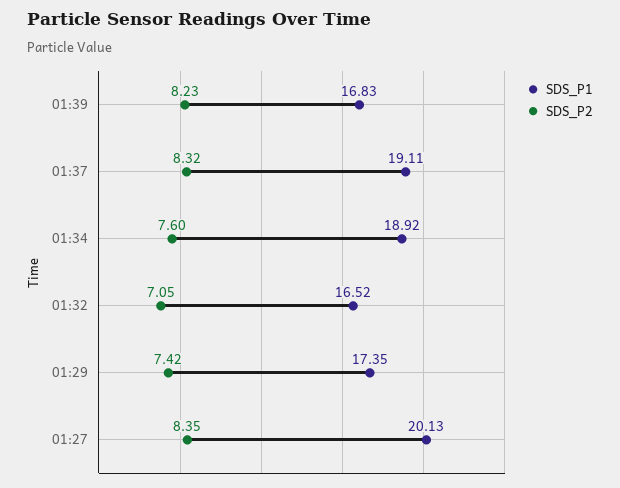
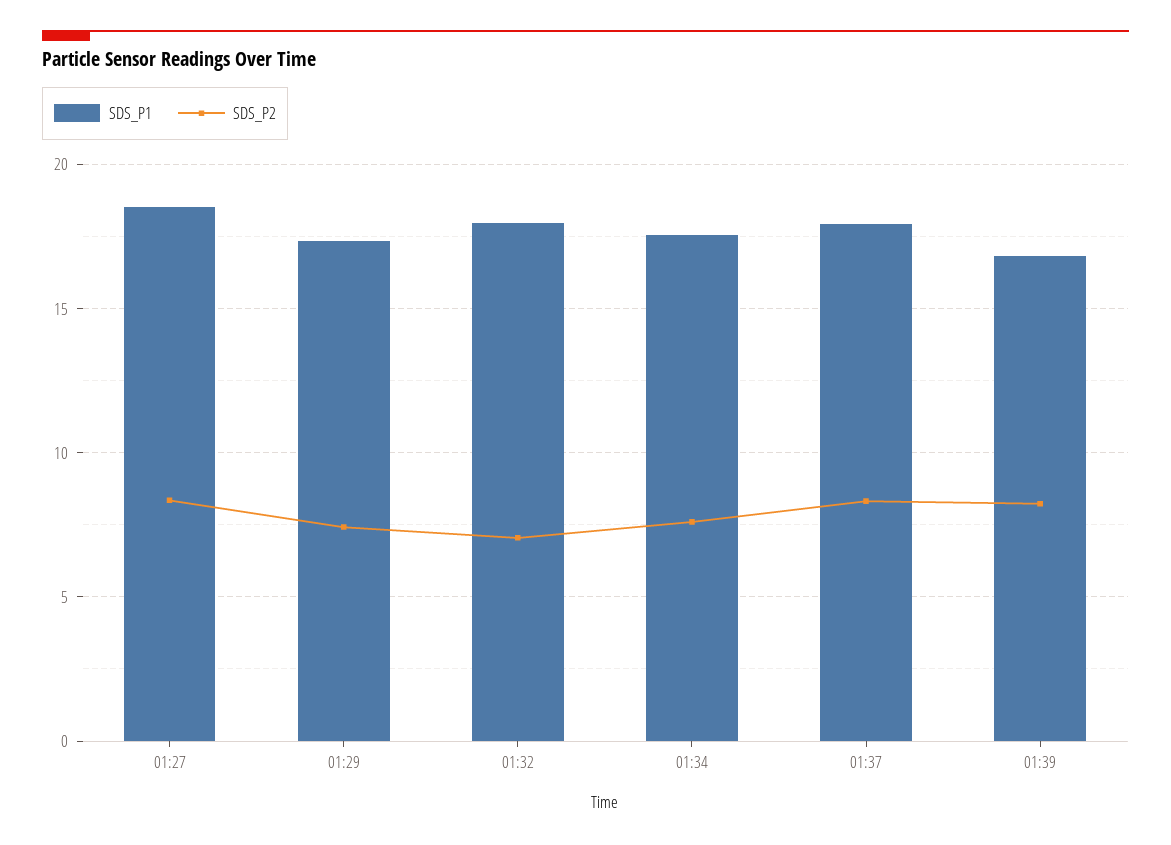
  {
    "SDS_P1": {
      "01:39": 16.83,
-     "01:37": 19.11,
+     "01:37": 18,
-     "01:34": 18.92,
+     "01:34": 17.5,
-     "01:32": 16.52,
+     "01:32": 18,
      "01:29": 17.35,
-     "01:27": 20.13
+     "01:27": 18.5
    },
    "SDS_P2": {
      "01:39": 8.23,
      "01:37": 8.32,
      "01:34": 7.6,
      "01:32": 7.05,
      "01:29": 7.42,
      "01:27": 8.35
    }
  }

